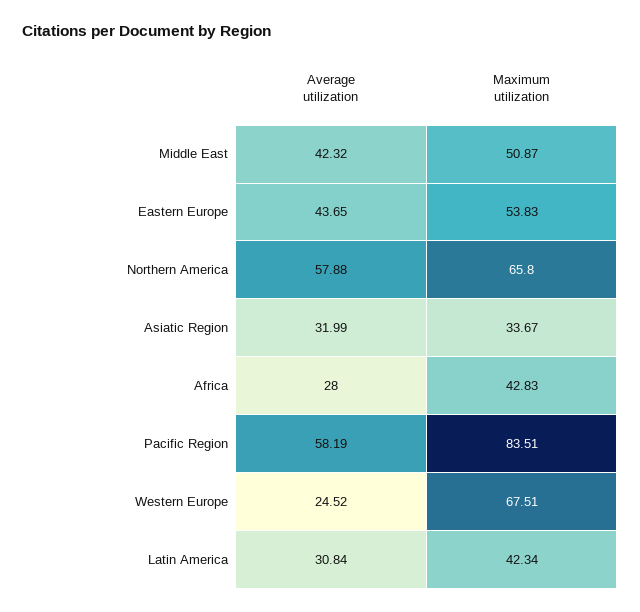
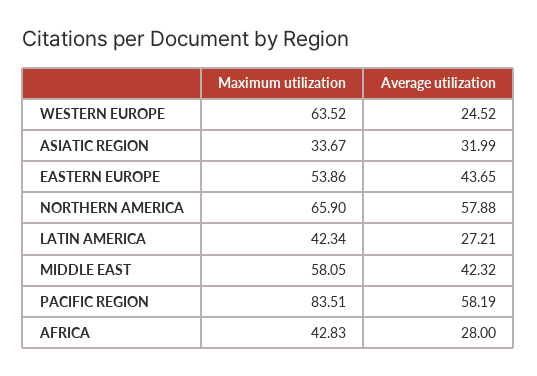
  {
    "Average utilization": {
      "Middle East": 42.32,
      "Eastern Europe": 43.65,
      "Northern America": 57.88,
      "Asiatic Region": 31.99,
      "Africa": 28,
      "Pacific Region": 58.19,
      "Western Europe": 24.52,
-     "Latin America": 30.84
+     "Latin America": 27.21
    },
    "Maximum utilization": {
-     "Middle East": 50.87,
+     "Middle East": 58.05,
-     "Eastern Europe": 53.83,
+     "Eastern Europe": 53.86,
-     "Northern America": 65.8,
+     "Northern America": 65.9,
      "Asiatic Region": 33.67,
      "Africa": 42.83,
      "Pacific Region": 83.51,
-     "Western Europe": 67.51,
+     "Western Europe": 63.52,
      "Latin America": 42.34
    }
  }

